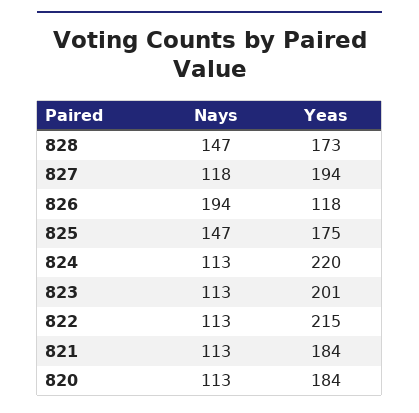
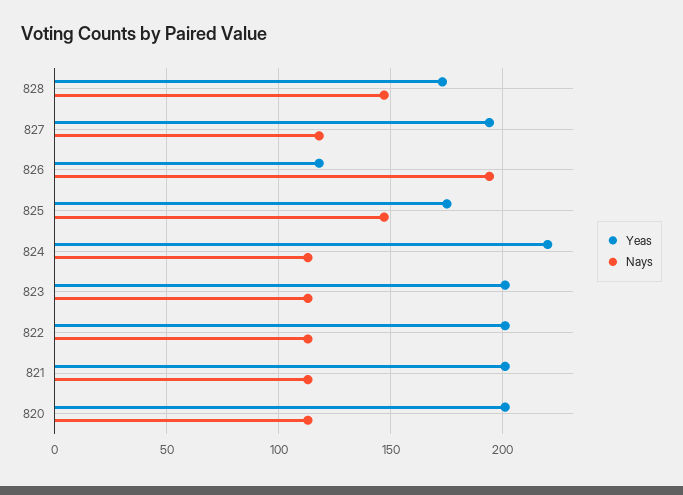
  {
    "Nays": {
      "828": 147,
      "827": 118,
      "826": 194,
      "825": 147,
      "824": 113,
      "823": 113,
      "822": 113,
      "821": 113,
      "820": 113
    },
    "Yeas": {
      "828": 173,
      "827": 194,
      "826": 118,
      "825": 175,
      "824": 220,
      "823": 201,
-     "822": 215,
+     "822": 200,
-     "821": 184,
+     "821": 200,
-     "820": 184
+     "820": 200
    }
  }

